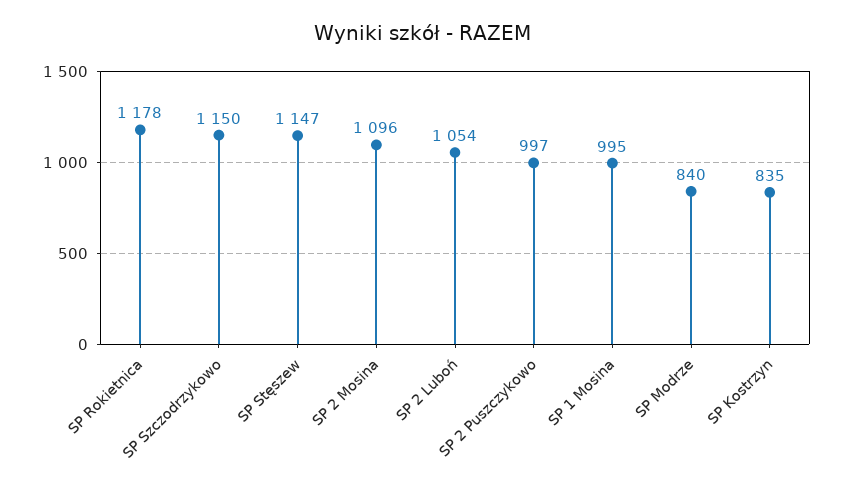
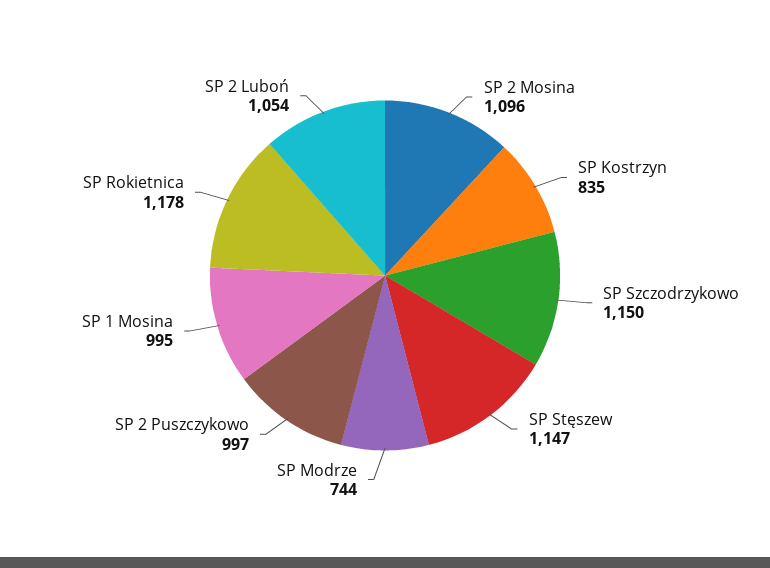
  {
    "SP Rokietnica": 1178,
    "SP Szczodrzykowo": 1150,
    "SP Stęszew": 1147,
    "SP 2 Mosina": 1096,
    "SP 2 Luboń": 1054,
    "SP 2 Puszczykowo": 997,
    "SP 1 Mosina": 995,
-   "SP Modrze": 840,
+   "SP Modrze": 744,
    "SP Kostrzyn": 835
  }

